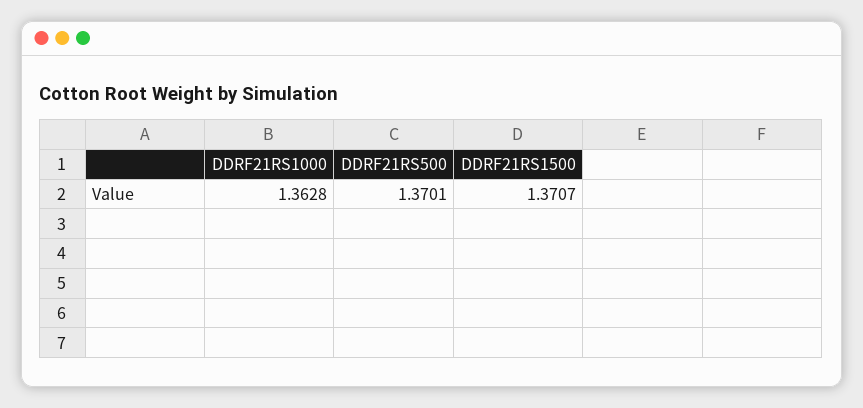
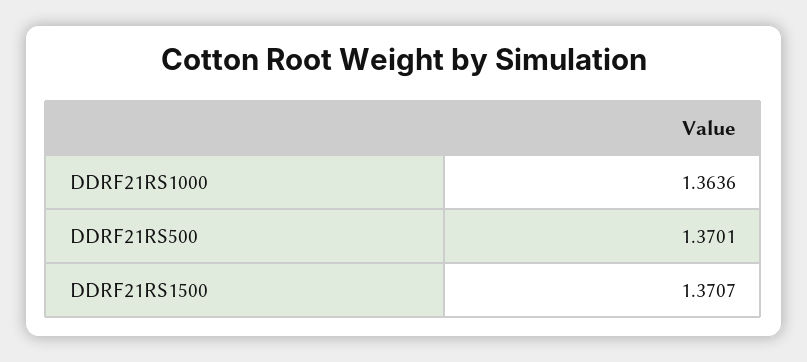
  {
-   "DDRF21RS1000": 1.3628,
+   "DDRF21RS1000": 1.3636,
    "DDRF21RS500": 1.3701,
    "DDRF21RS1500": 1.3707
  }

